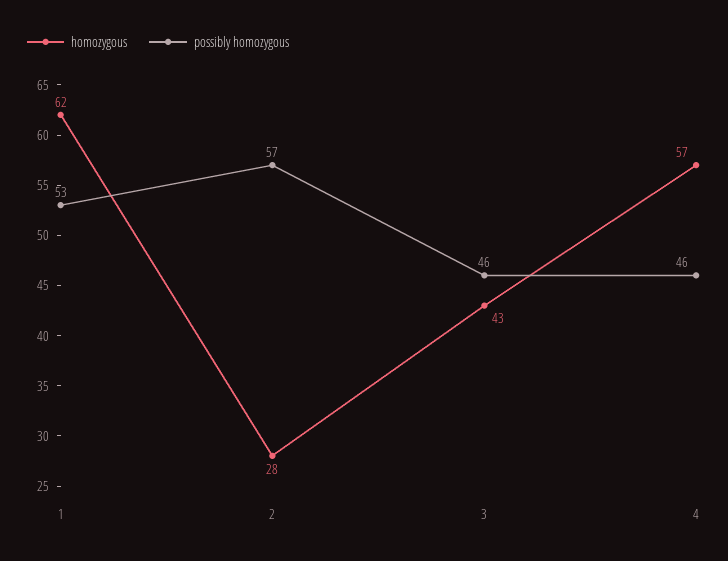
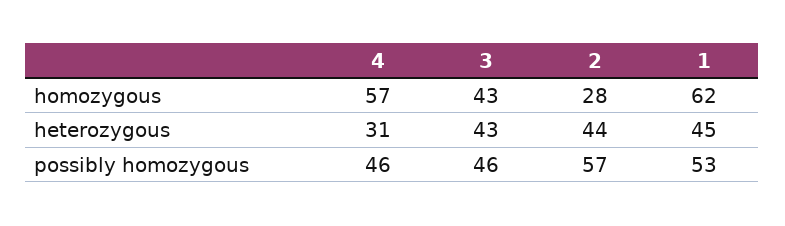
  {
    "homozygous": {
      "1": 62,
      "2": 28,
      "3": 43,
      "4": 57
    },
    "possibly homozygous": {
      "1": 53,
      "2": 57,
      "3": 46,
      "4": 46
-   }
+   },
+   "heterozygous": {
+     "4": 31,
+     "3": 43,
+     "2": 44,
+     "1": 45
+   }
  }

